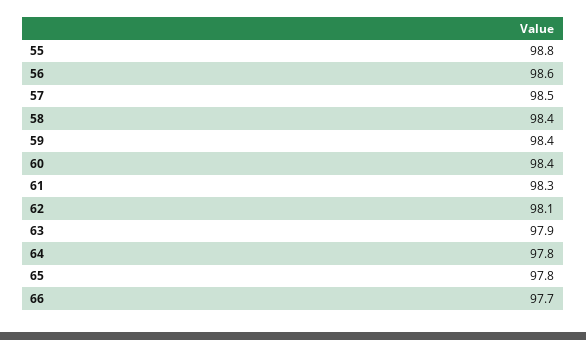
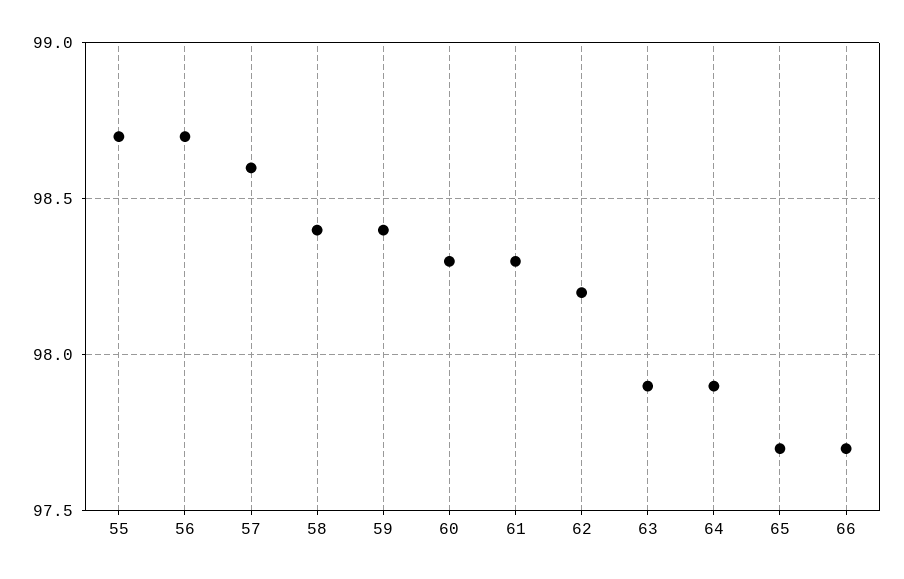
  {
-   "55": 98.8,
+   "55": 98.7,
-   "56": 98.6,
+   "56": 98.7,
-   "57": 98.5,
+   "57": 98.6,
    "58": 98.4,
    "59": 98.4,
-   "60": 98.4,
+   "60": 98.3,
    "61": 98.3,
-   "62": 98.1,
+   "62": 98.2,
    "63": 97.9,
-   "64": 97.8,
+   "64": 97.9,
-   "65": 97.8,
+   "65": 97.7,
    "66": 97.7
  }

